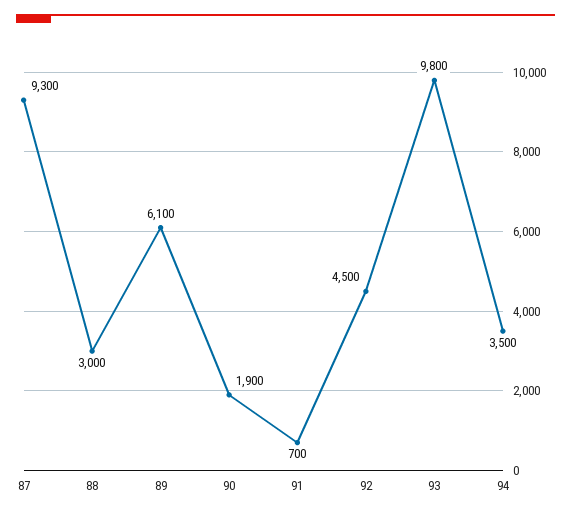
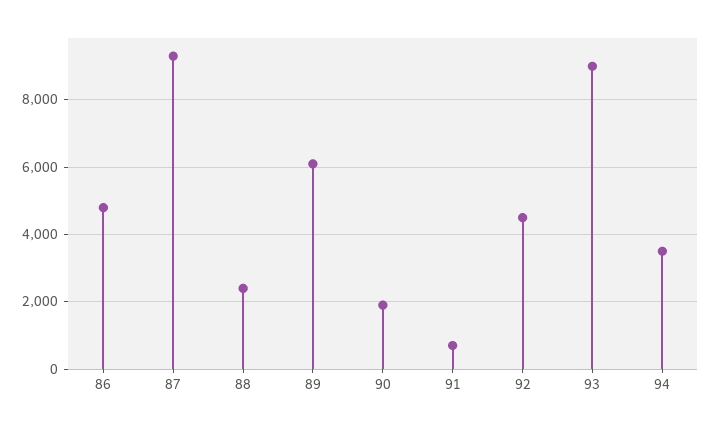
  {
    "87": 9300,
-   "88": 3000,
+   "88": 2400,
    "89": 6100,
    "90": 1900,
    "91": 700,
    "92": 4500,
-   "93": 9800,
+   "93": 9000,
-   "94": 3500
+   "94": 3500,
+   "86": 4800
  }

